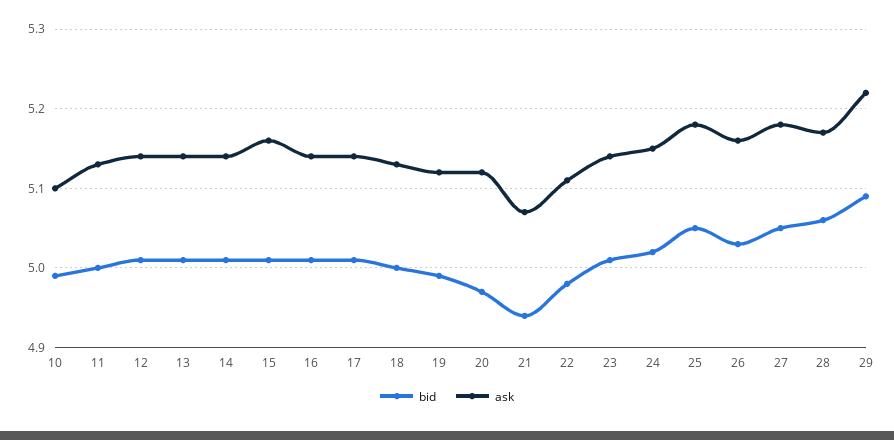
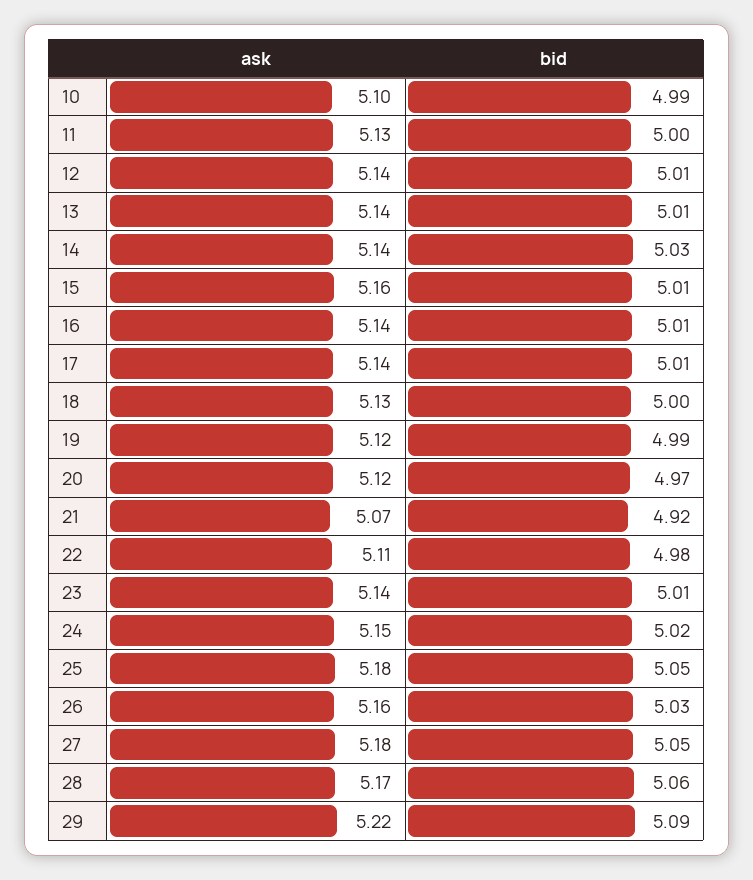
  {
    "bid": {
      "10": 4.99,
      "11": 5,
      "12": 5.01,
      "13": 5.01,
-     "14": 5.01,
+     "14": 5.03,
      "15": 5.01,
      "16": 5.01,
      "17": 5.01,
      "18": 5,
      "19": 4.99,
      "20": 4.97,
-     "21": 4.94,
+     "21": 4.92,
      "22": 4.98,
      "23": 5.01,
      "24": 5.02,
      "25": 5.05,
      "26": 5.03,
      "27": 5.05,
      "28": 5.06,
      "29": 5.09
    },
    "ask": {
      "10": 5.1,
      "11": 5.13,
      "12": 5.14,
      "13": 5.14,
      "14": 5.14,
      "15": 5.16,
      "16": 5.14,
      "17": 5.14,
      "18": 5.13,
      "19": 5.12,
      "20": 5.12,
      "21": 5.07,
      "22": 5.11,
      "23": 5.14,
      "24": 5.15,
      "25": 5.18,
      "26": 5.16,
      "27": 5.18,
      "28": 5.17,
      "29": 5.22
    }
  }

